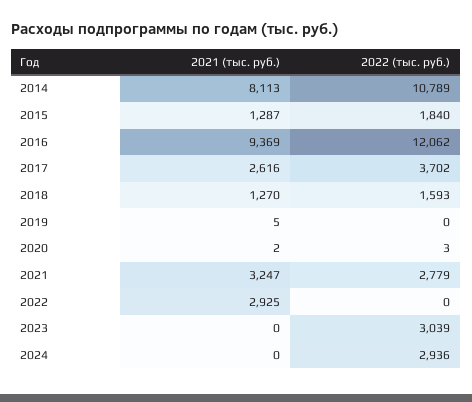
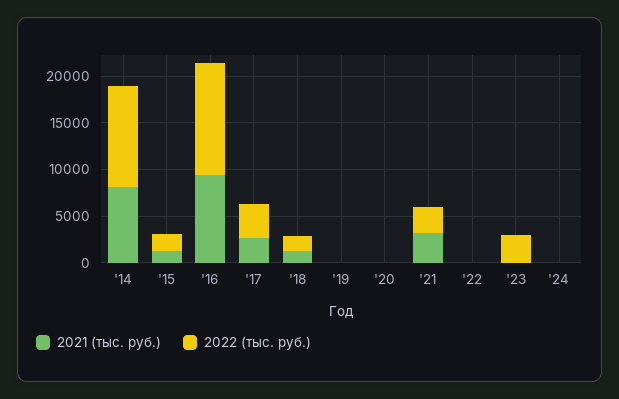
  {
    "2021 (тыс. руб.)": {
      "2014": 8113,
      "2015": 1287,
      "2016": 9369,
      "2017": 2616,
      "2018": 1270,
      "2019": 5,
      "2020": 2,
      "2021": 3247,
-     "2022": 2925,
+     "2022": 0,
      "2023": 0,
      "2024": 0
    },
    "2022 (тыс. руб.)": {
      "2014": 10789,
      "2015": 1840,
      "2016": 12062,
      "2017": 3702,
      "2018": 1593,
      "2019": 0,
      "2020": 3,
      "2021": 2779,
      "2022": 0,
      "2023": 3039,
-     "2024": 2936
+     "2024": 0
    }
  }

